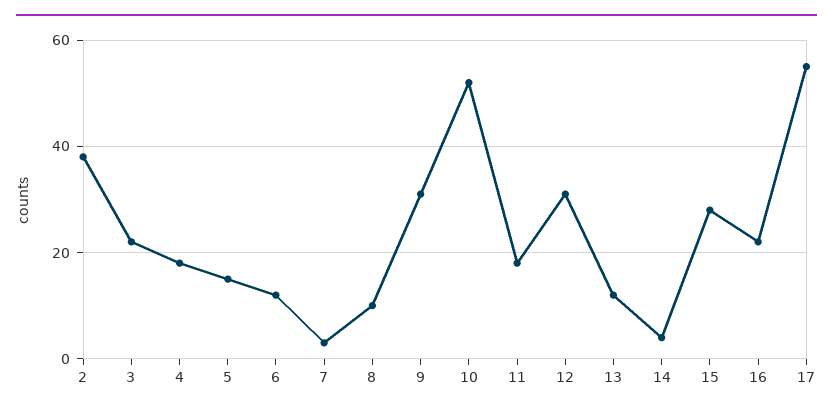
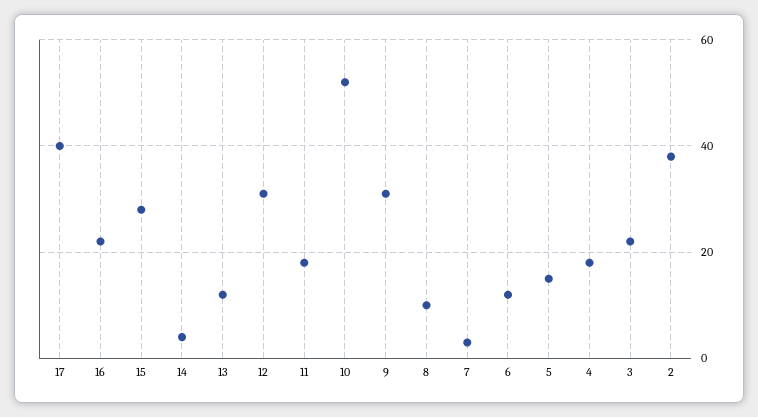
  {
    "2": 40,
    "3": 20,
    "4": 20,
    "5": 15,
    "6": 10,
    "7": 5,
    "8": 10,
    "9": 30,
    "10": 50,
    "11": 20,
    "12": 30,
    "13": 10,
    "14": 5,
    "15": 30,
    "16": 20,
-   "17": 55
+   "17": 40
  }

